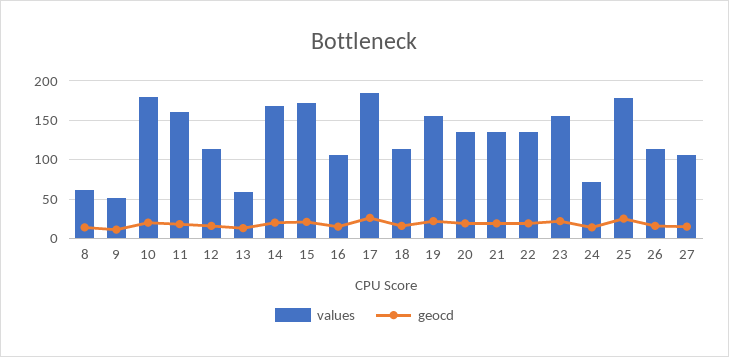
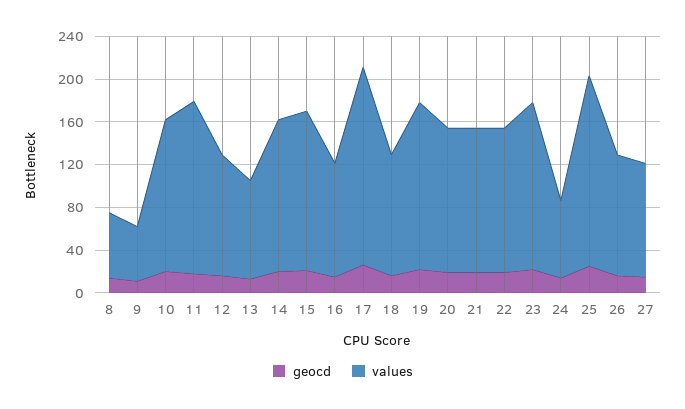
  {
    "values": {
      "8": 60,
      "9": 50,
-     "10": 180,
+     "10": 140,
      "11": 160,
      "12": 110,
-     "13": 60,
+     "13": 90,
-     "14": 170,
+     "14": 140,
-     "15": 170,
+     "15": 150,
      "16": 110,
      "17": 190,
      "18": 110,
      "19": 160,
      "20": 140,
      "21": 140,
      "22": 140,
      "23": 160,
      "24": 70,
      "25": 180,
      "26": 110,
      "27": 110
    },
    "geocd": {
      "8": 10,
      "9": 10,
      "10": 20,
      "11": 20,
      "12": 20,
      "13": 10,
      "14": 20,
      "15": 20,
      "16": 20,
      "17": 30,
      "18": 20,
      "19": 20,
      "20": 20,
      "21": 20,
      "22": 20,
      "23": 20,
      "24": 10,
      "25": 30,
      "26": 20,
      "27": 20
    }
  }

